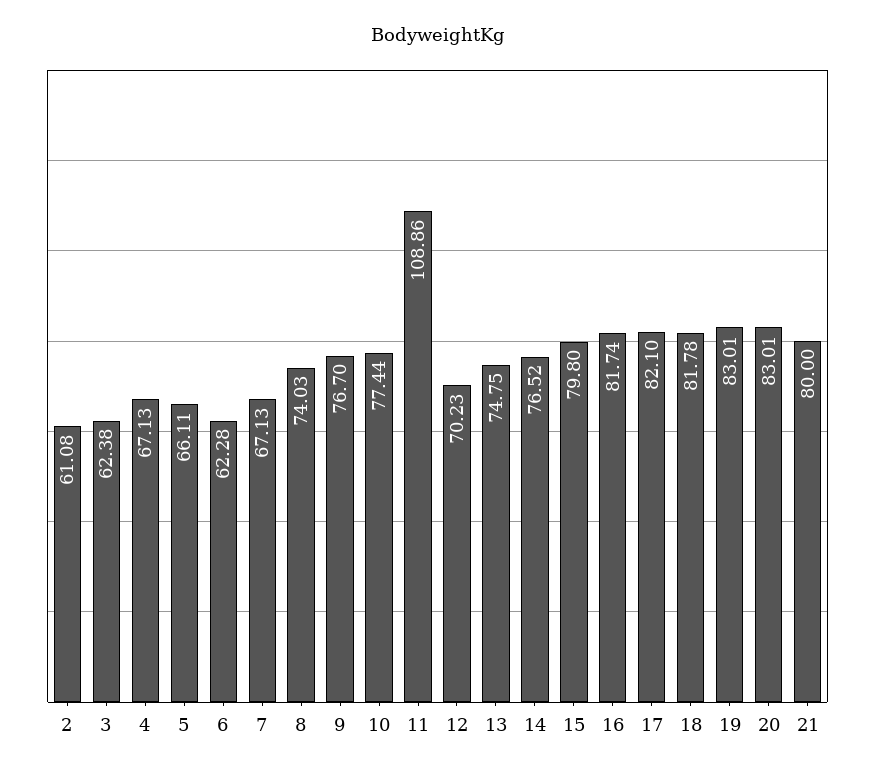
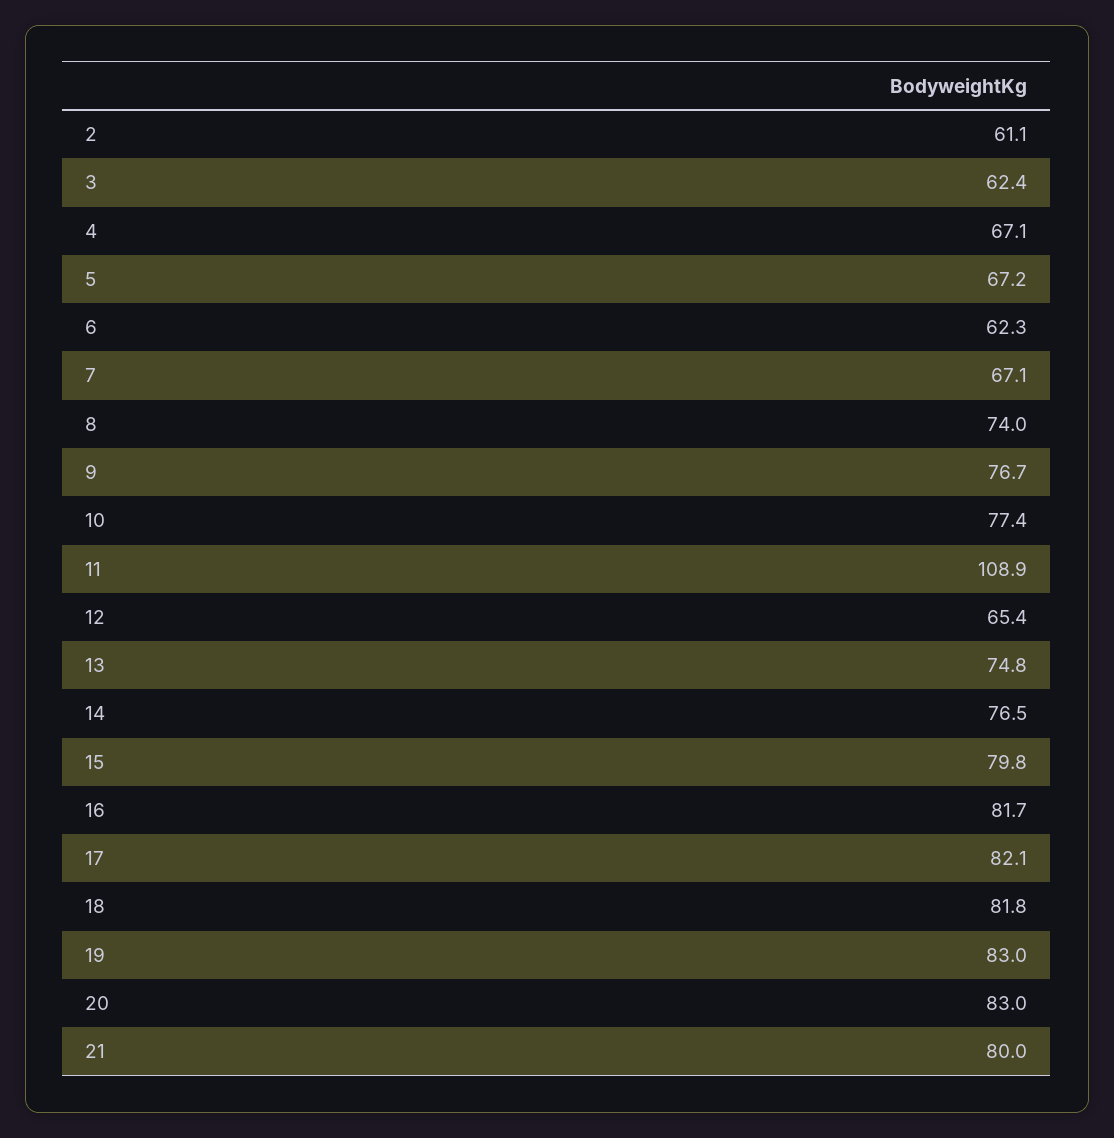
  {
    "2": 61.08,
    "3": 62.38,
    "4": 67.13,
-   "5": 66.11,
+   "5": 67.2,
    "6": 62.28,
    "7": 67.13,
    "8": 74.03,
    "9": 76.7,
    "10": 77.44,
    "11": 108.86,
-   "12": 70.23,
+   "12": 65.4,
    "13": 74.75,
    "14": 76.52,
    "15": 79.8,
    "16": 81.74,
    "17": 82.1,
    "18": 81.78,
    "19": 83.01,
    "20": 83.01,
    "21": 80
  }

